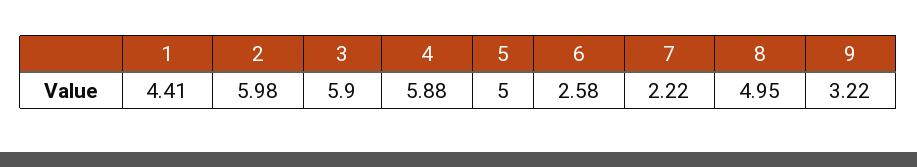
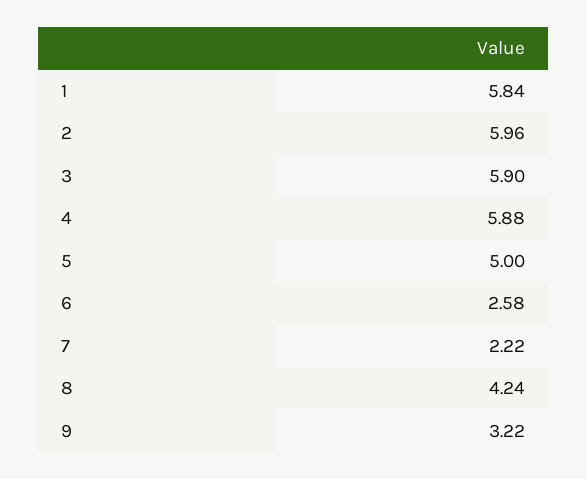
  {
-   "1": 4.41,
+   "1": 5.84,
-   "2": 5.98,
+   "2": 5.96,
    "3": 5.9,
    "4": 5.88,
    "5": 5,
    "6": 2.58,
    "7": 2.22,
-   "8": 4.95,
+   "8": 4.24,
    "9": 3.22
  }

